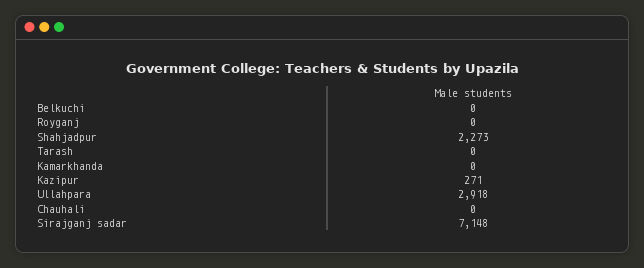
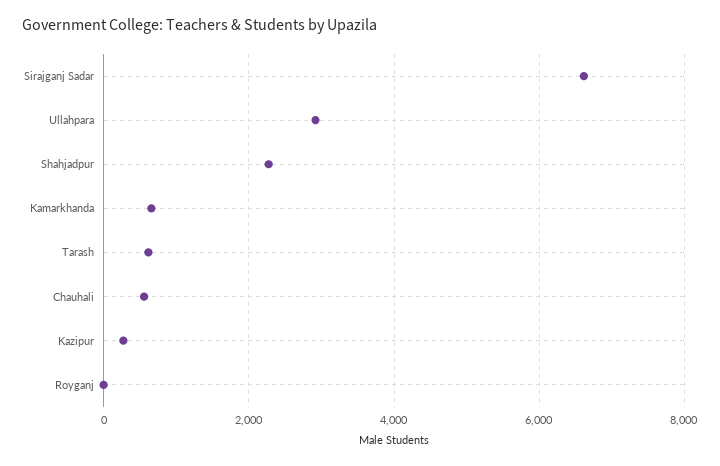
  {
-   "Belkuchi": 0,
    "Royganj": 0,
    "Shahjadpur": 2273,
-   "Tarash": 0,
+   "Tarash": 600,
-   "Kamarkhanda": 0,
+   "Kamarkhanda": 600,
    "Kazipur": 271,
    "Ullahpara": 2918,
-   "Chauhali": 0,
+   "Chauhali": 600,
-   "Sirajganj sadar": 7148
+   "Sirajganj sadar": 6600
  }

